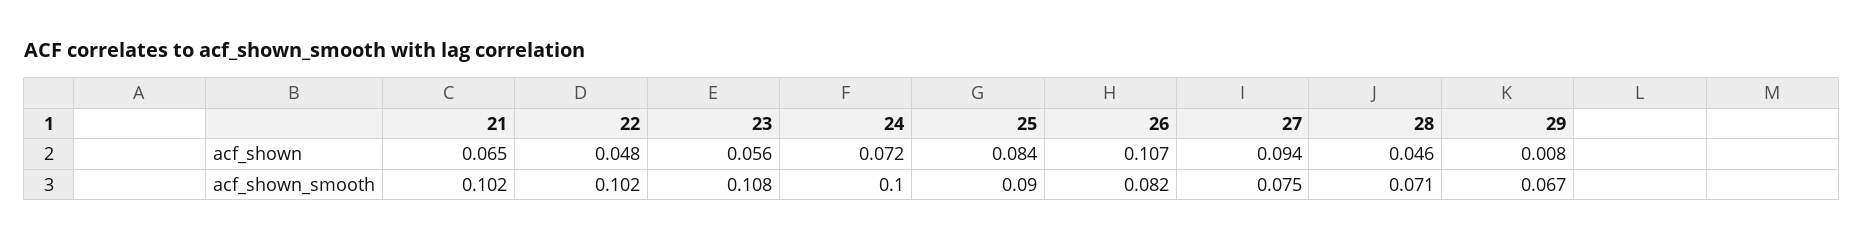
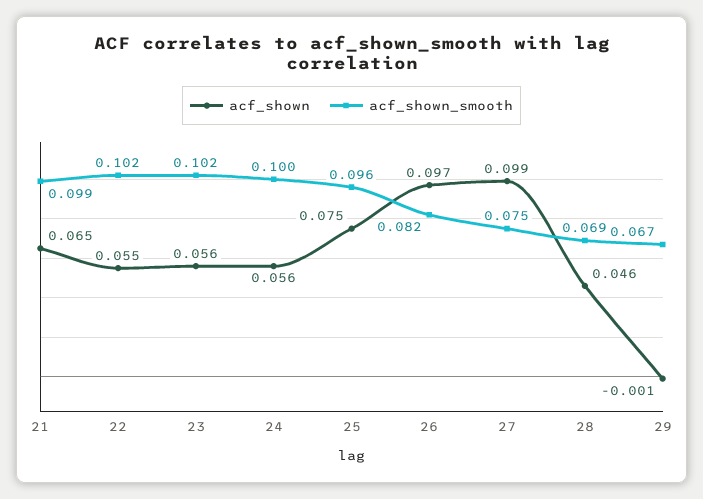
  {
    "acf_shown": {
      "21": 0.065,
-     "22": 0.048,
+     "22": 0.055,
      "23": 0.056,
-     "24": 0.072,
+     "24": 0.056,
-     "25": 0.084,
+     "25": 0.075,
-     "26": 0.107,
+     "26": 0.097,
-     "27": 0.094,
+     "27": 0.099,
      "28": 0.046,
-     "29": 0.008
+     "29": -0.001
    },
    "acf_shown_smooth": {
-     "21": 0.102,
+     "21": 0.099,
      "22": 0.102,
-     "23": 0.108,
+     "23": 0.102,
      "24": 0.1,
-     "25": 0.09,
+     "25": 0.096,
      "26": 0.082,
      "27": 0.075,
-     "28": 0.071,
+     "28": 0.069,
      "29": 0.067
    }
  }

